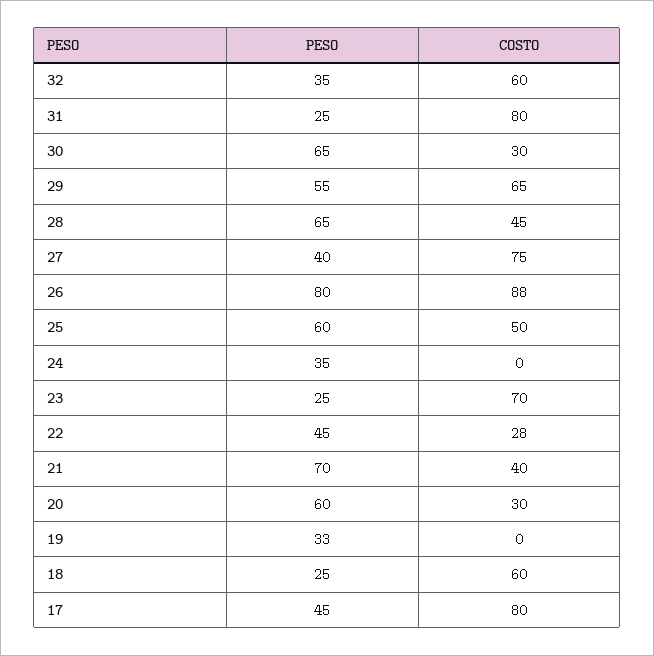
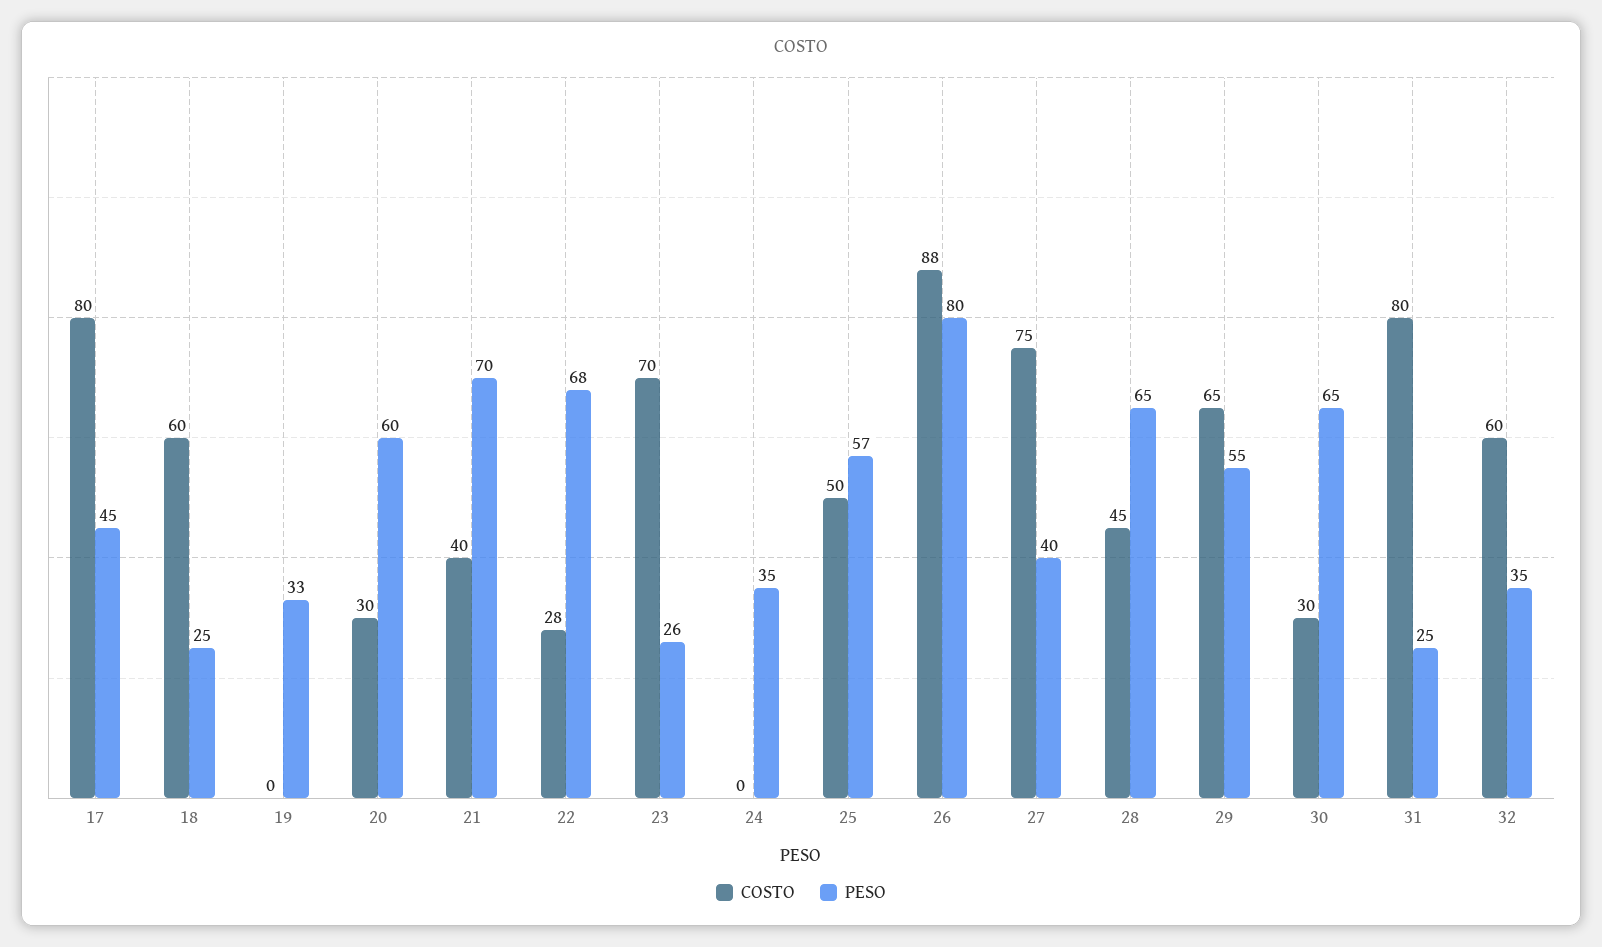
  {
    "PESO": {
      "32": 35,
      "31": 25,
      "30": 65,
      "29": 55,
      "28": 65,
      "27": 40,
      "26": 80,
-     "25": 60,
+     "25": 57,
      "24": 35,
-     "23": 25,
+     "23": 26,
-     "22": 45,
+     "22": 68,
      "21": 70,
      "20": 60,
      "19": 33,
      "18": 25,
      "17": 45
    },
    "COSTO": {
      "32": 60,
      "31": 80,
      "30": 30,
      "29": 65,
      "28": 45,
      "27": 75,
      "26": 88,
      "25": 50,
      "24": 0,
      "23": 70,
      "22": 28,
      "21": 40,
      "20": 30,
      "19": 0,
      "18": 60,
      "17": 80
    }
  }

